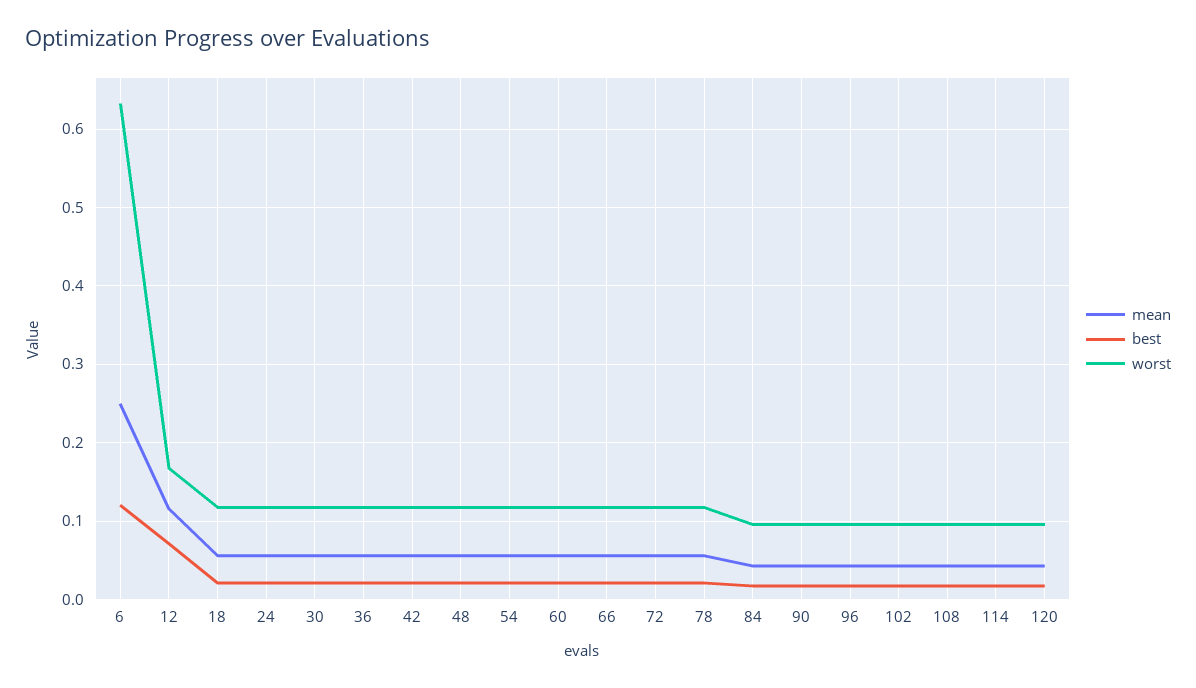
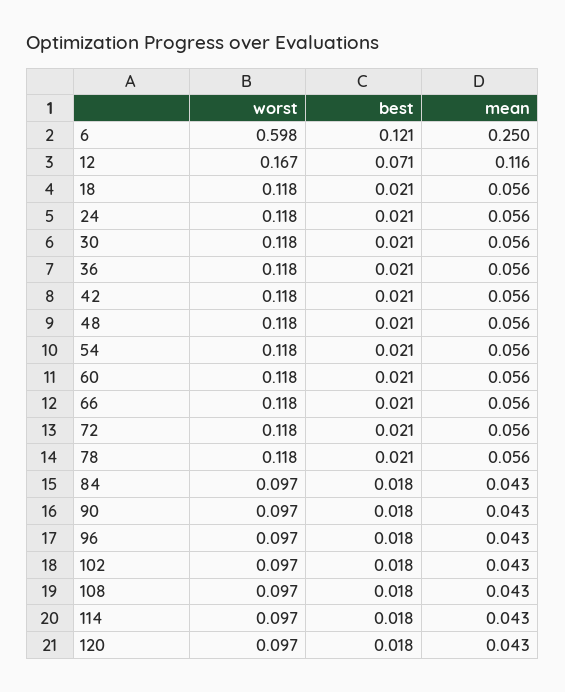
  {
    "mean": {
      "6": 0.25,
      "12": 0.116,
      "18": 0.056,
      "24": 0.056,
      "30": 0.056,
      "36": 0.056,
      "42": 0.056,
      "48": 0.056,
      "54": 0.056,
      "60": 0.056,
      "66": 0.056,
      "72": 0.056,
      "78": 0.056,
      "84": 0.043,
      "90": 0.043,
      "96": 0.043,
      "102": 0.043,
      "108": 0.043,
      "114": 0.043,
      "120": 0.043
    },
    "best": {
      "6": 0.121,
      "12": 0.071,
      "18": 0.021,
      "24": 0.021,
      "30": 0.021,
      "36": 0.021,
      "42": 0.021,
      "48": 0.021,
      "54": 0.021,
      "60": 0.021,
      "66": 0.021,
      "72": 0.021,
      "78": 0.021,
      "84": 0.018,
      "90": 0.018,
      "96": 0.018,
      "102": 0.018,
      "108": 0.018,
      "114": 0.018,
      "120": 0.018
    },
    "worst": {
-     "6": 0.63,
+     "6": 0.598,
      "12": 0.167,
      "18": 0.118,
      "24": 0.118,
      "30": 0.118,
      "36": 0.118,
      "42": 0.118,
      "48": 0.118,
      "54": 0.118,
      "60": 0.118,
      "66": 0.118,
      "72": 0.118,
      "78": 0.118,
      "84": 0.097,
      "90": 0.097,
      "96": 0.097,
      "102": 0.097,
      "108": 0.097,
      "114": 0.097,
      "120": 0.097
    }
  }

